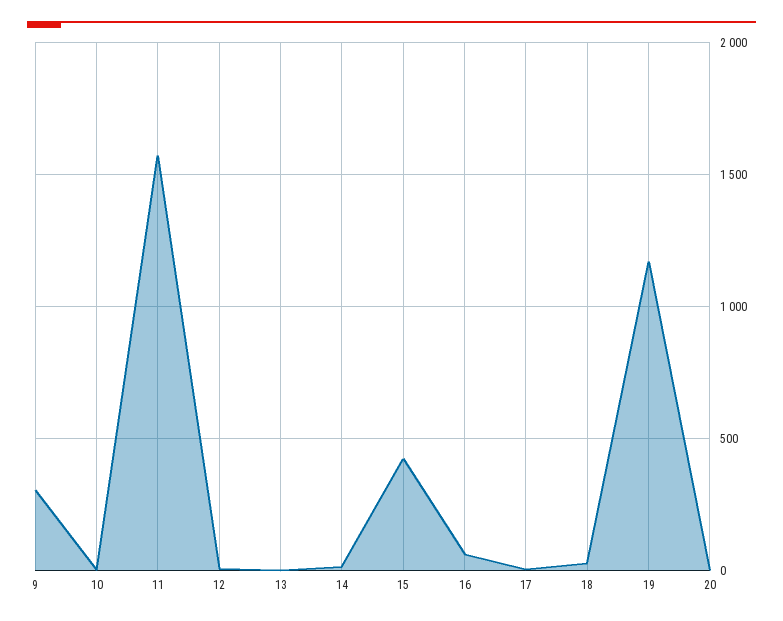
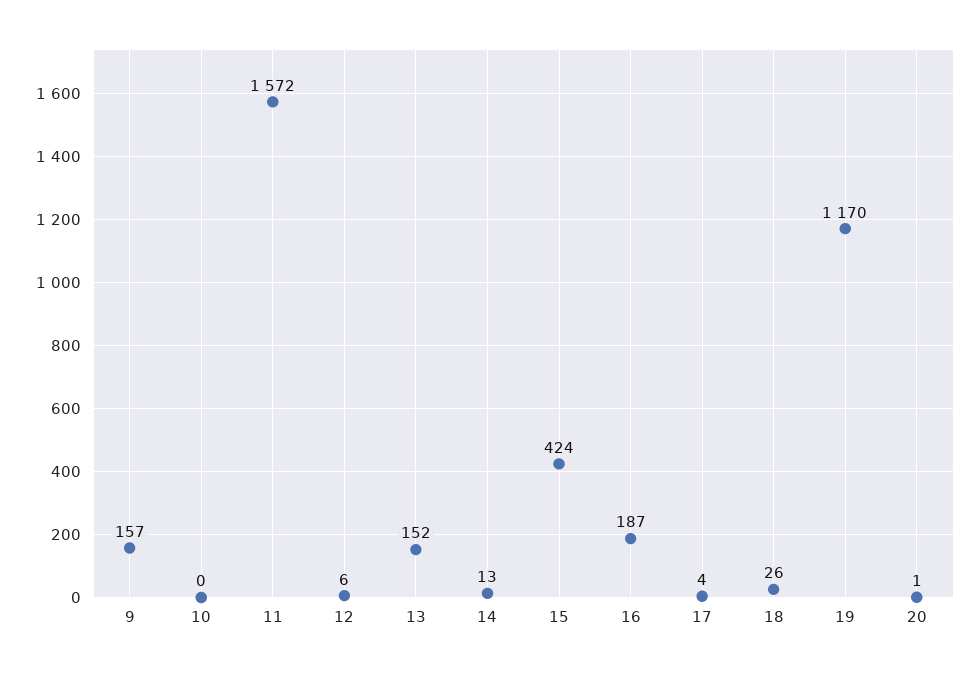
  {
-   "9": 300,
+   "9": 157,
    "10": 0,
    "11": 1572,
    "12": 6,
-   "13": 0,
+   "13": 152,
    "14": 13,
    "15": 424,
-   "16": 50,
+   "16": 187,
    "17": 4,
    "18": 26,
    "19": 1170,
    "20": 1
  }

